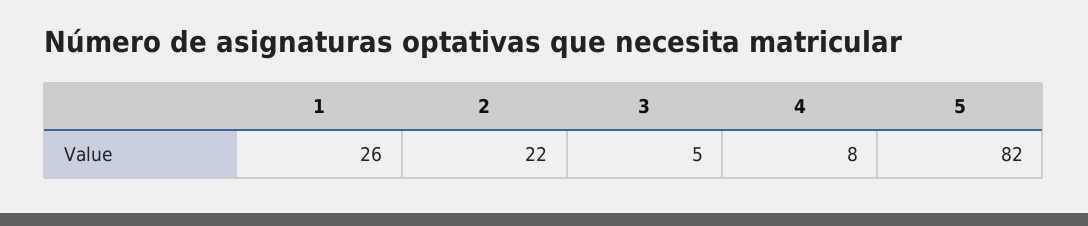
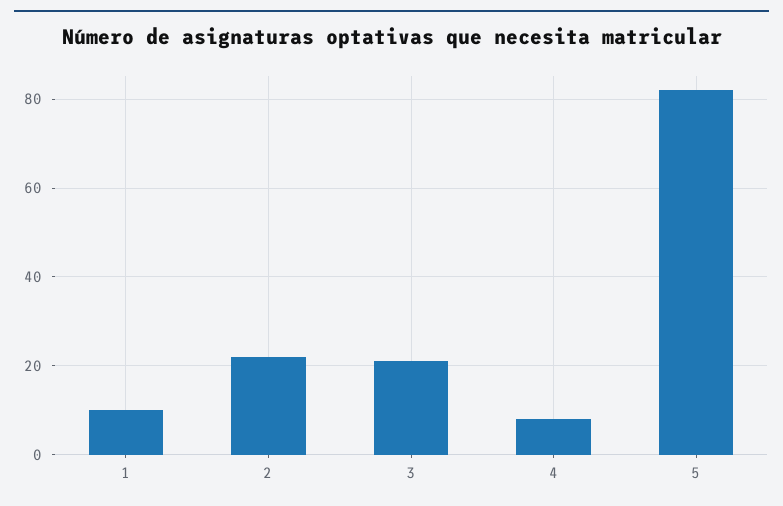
  {
-   "1": 26,
+   "1": 10,
    "2": 22,
-   "3": 5,
+   "3": 20,
    "4": 8,
    "5": 82
  }

